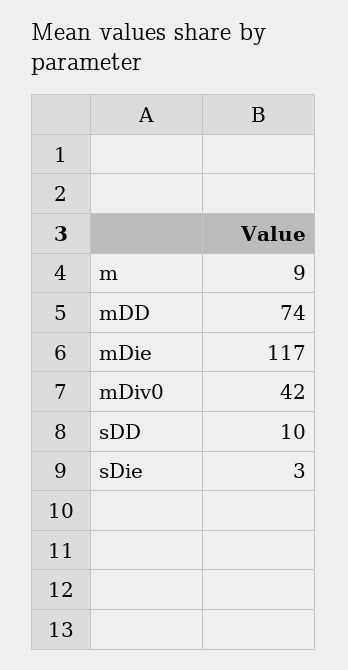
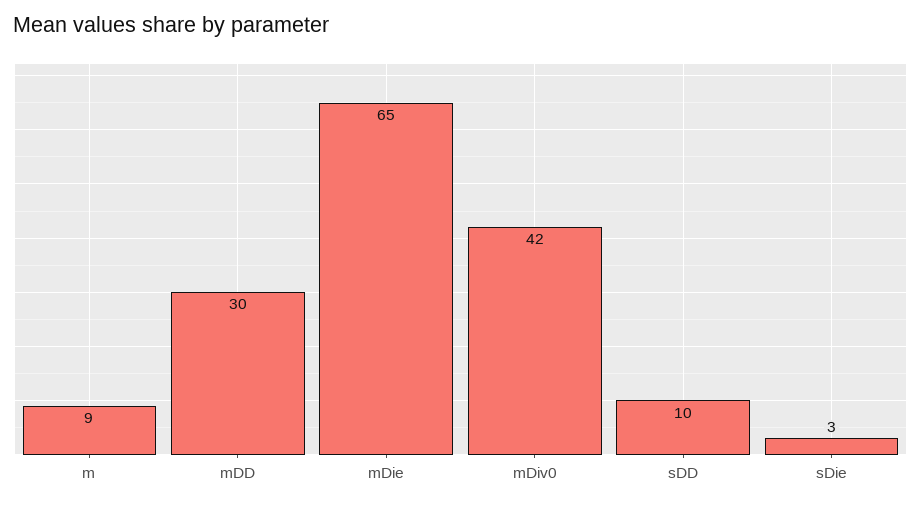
  {
    "m": 9,
-   "mDD": 74,
+   "mDD": 30,
-   "mDie": 117,
+   "mDie": 65,
    "mDiv0": 42,
    "sDD": 10,
    "sDie": 3
  }

